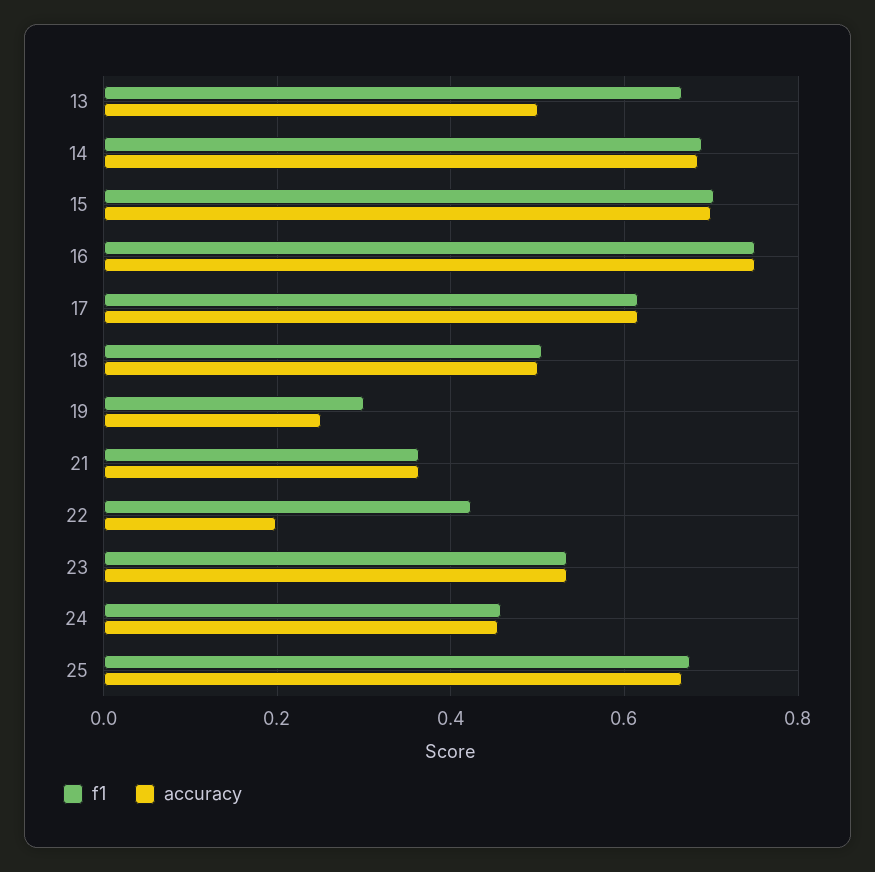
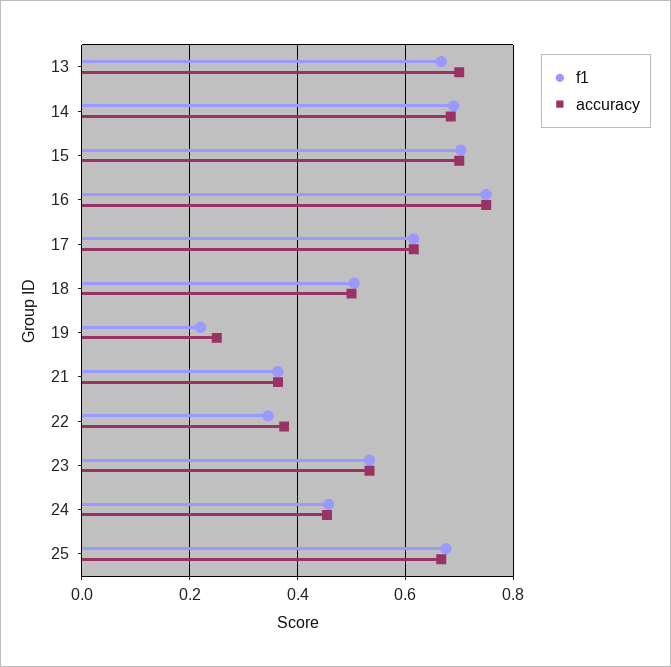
  {
    "f1": {
      "13": 0.66,
      "14": 0.68,
      "15": 0.7,
      "16": 0.76,
      "17": 0.62,
      "18": 0.5,
-     "19": 0.3,
+     "19": 0.22,
      "21": 0.36,
-     "22": 0.42,
+     "22": 0.34,
      "23": 0.54,
      "24": 0.46,
      "25": 0.68
    },
    "accuracy": {
-     "13": 0.5,
+     "13": 0.7,
      "14": 0.68,
      "15": 0.7,
      "16": 0.76,
      "17": 0.62,
      "18": 0.5,
      "19": 0.26,
      "21": 0.36,
-     "22": 0.2,
+     "22": 0.38,
      "23": 0.54,
      "24": 0.46,
      "25": 0.66
    }
  }

